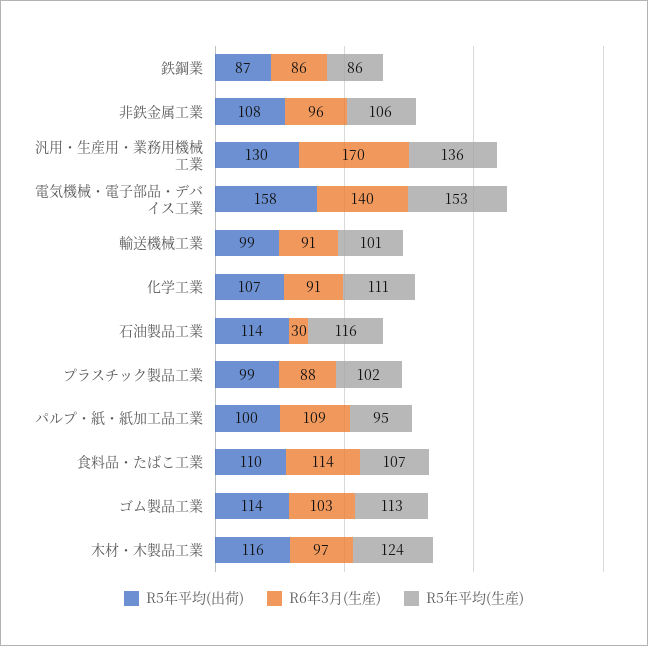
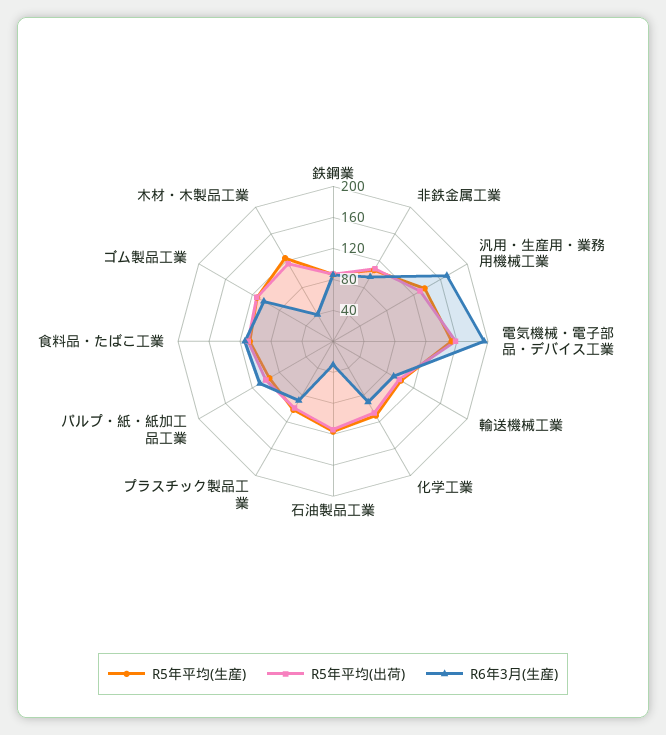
  {
    "R5年平均(出荷)": {
      "鉄鋼業": 87,
      "非鉄金属工業": 108,
      "汎用・生産用・業務用機械工業": 130,
      "電気機械・電子部品・デバイス工業": 158,
      "輸送機械工業": 99,
      "化学工業": 107,
      "石油製品工業": 114,
      "プラスチック製品工業": 99,
      "パルプ・紙・紙加工品工業": 100,
      "食料品・たばこ工業": 110,
      "ゴム製品工業": 114,
      "木材・木製品工業": 116
    },
    "R6年3月(生産)": {
      "鉄鋼業": 86,
      "非鉄金属工業": 96,
      "汎用・生産用・業務用機械工業": 170,
-     "電気機械・電子部品・デバイス工業": 140,
+     "電気機械・電子部品・デバイス工業": 200,
      "輸送機械工業": 91,
      "化学工業": 91,
      "石油製品工業": 30,
      "プラスチック製品工業": 88,
      "パルプ・紙・紙加工品工業": 109,
      "食料品・たばこ工業": 114,
      "ゴム製品工業": 103,
-     "木材・木製品工業": 97
+     "木材・木製品工業": 40
    },
    "R5年平均(生産)": {
      "鉄鋼業": 86,
      "非鉄金属工業": 106,
      "汎用・生産用・業務用機械工業": 136,
      "電気機械・電子部品・デバイス工業": 153,
      "輸送機械工業": 101,
      "化学工業": 111,
      "石油製品工業": 116,
      "プラスチック製品工業": 102,
      "パルプ・紙・紙加工品工業": 95,
      "食料品・たばこ工業": 107,
      "ゴム製品工業": 113,
      "木材・木製品工業": 124
    }
  }

